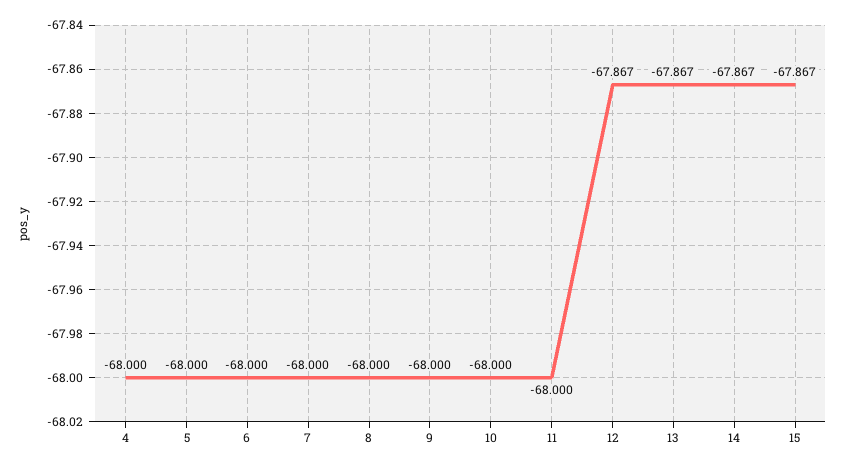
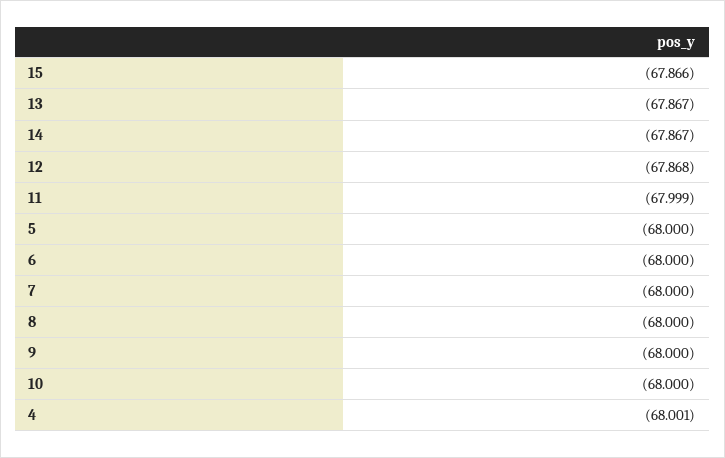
  {
-   "4": -68,
+   "4": -68.001,
    "5": -68,
    "6": -68,
    "7": -68,
    "8": -68,
    "9": -68,
    "10": -68,
-   "11": -68,
+   "11": -67.999,
-   "12": -67.867,
+   "12": -67.868,
    "13": -67.867,
    "14": -67.867,
-   "15": -67.867
+   "15": -67.866
  }

